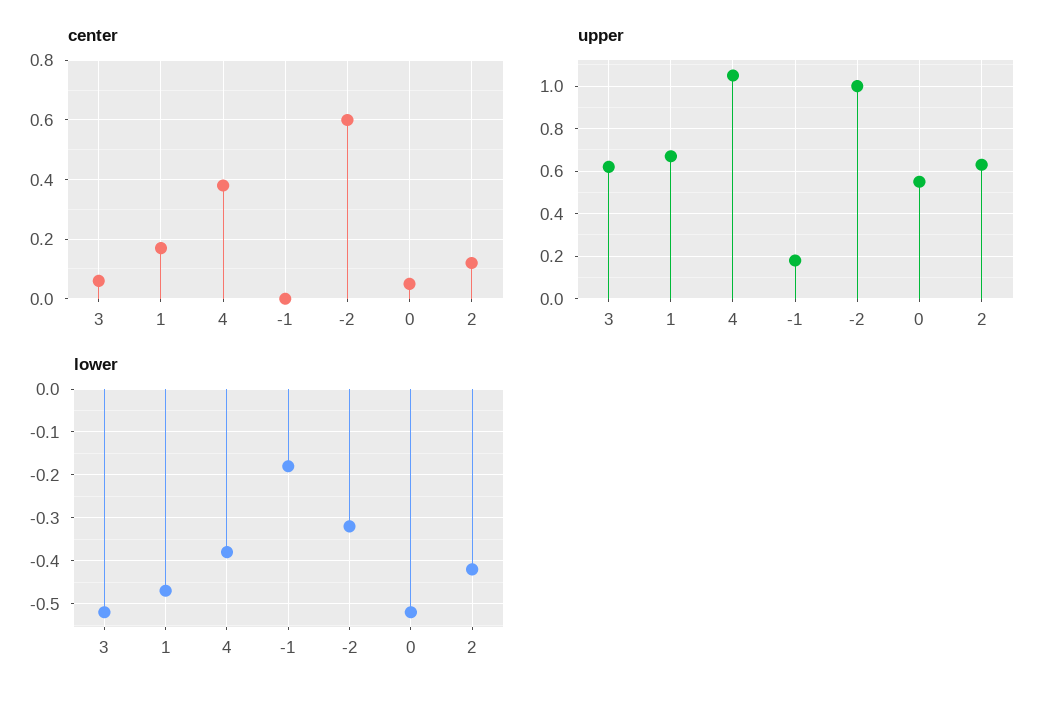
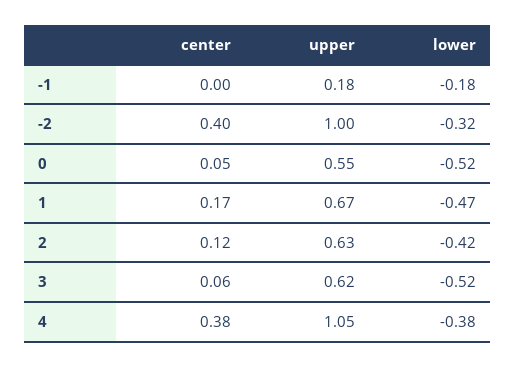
  {
    "center": {
      "3": 0.06,
      "1": 0.17,
      "4": 0.38,
      "-1": 0,
-     "-2": 0.6,
+     "-2": 0.4,
      "0": 0.05,
      "2": 0.12
    },
    "upper": {
      "3": 0.62,
      "1": 0.67,
      "4": 1.05,
      "-1": 0.18,
      "-2": 1,
      "0": 0.55,
      "2": 0.63
    },
    "lower": {
      "3": -0.52,
      "1": -0.47,
      "4": -0.38,
      "-1": -0.18,
      "-2": -0.32,
      "0": -0.52,
      "2": -0.42
    }
  }

